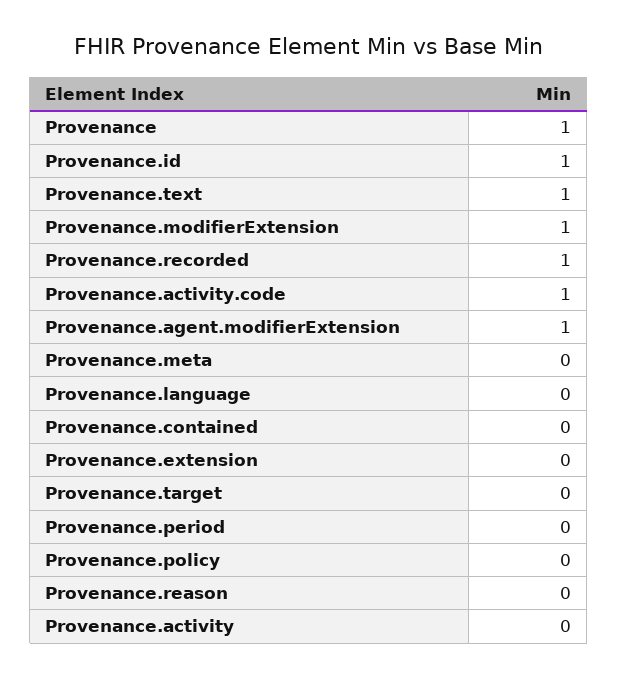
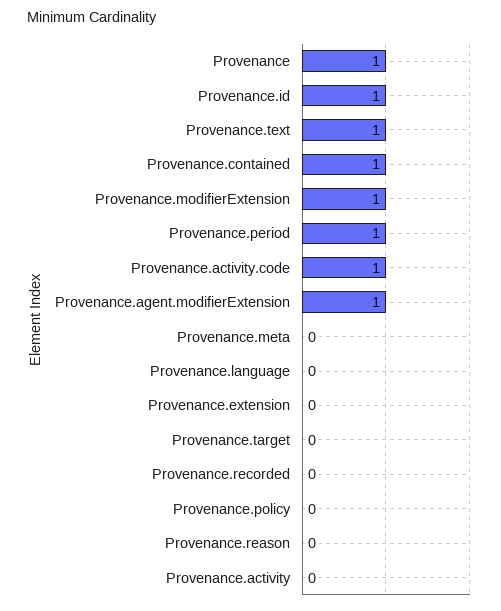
  {
    "Provenance": 1,
    "Provenance.id": 1,
    "Provenance.text": 1,
    "Provenance.modifierExtension": 1,
-   "Provenance.recorded": 1,
+   "Provenance.recorded": 0,
    "Provenance.activity.code": 1,
    "Provenance.agent.modifierExtension": 1,
    "Provenance.meta": 0,
    "Provenance.language": 0,
-   "Provenance.contained": 0,
+   "Provenance.contained": 1,
    "Provenance.extension": 0,
    "Provenance.target": 0,
-   "Provenance.period": 0,
+   "Provenance.period": 1,
    "Provenance.policy": 0,
    "Provenance.reason": 0,
    "Provenance.activity": 0
  }

